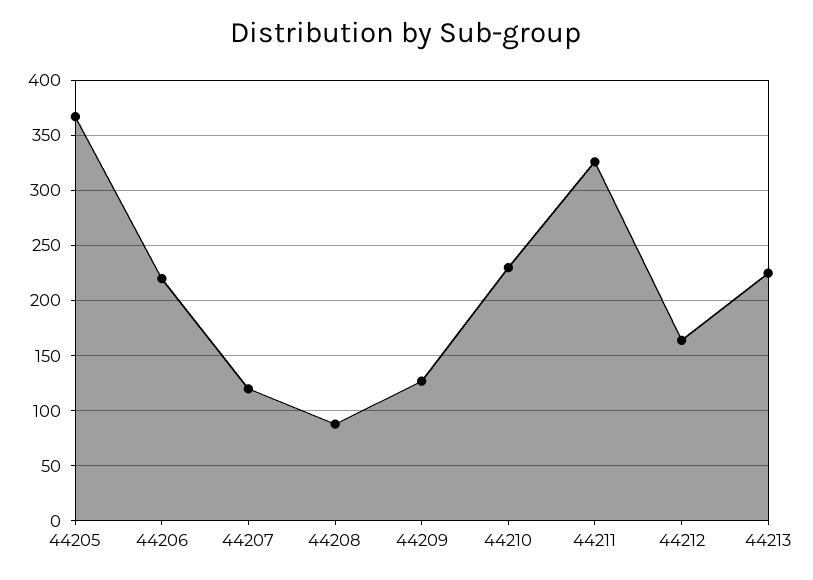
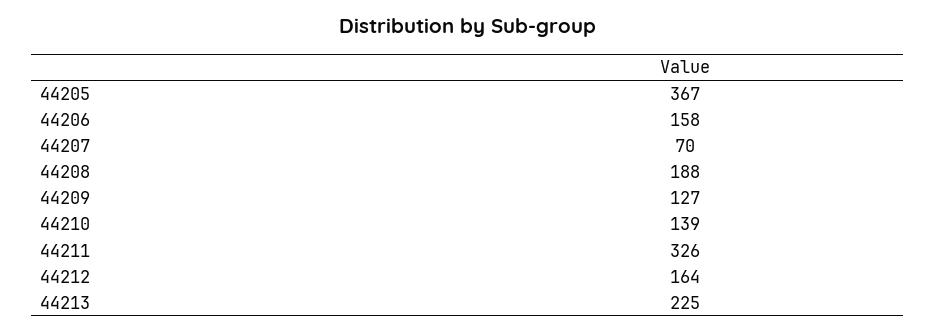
  {
    "44205": 367,
-   "44206": 220,
+   "44206": 158,
-   "44207": 120,
+   "44207": 70,
-   "44208": 90,
+   "44208": 188,
    "44209": 127,
-   "44210": 230,
+   "44210": 139,
    "44211": 326,
    "44212": 164,
    "44213": 225
  }

